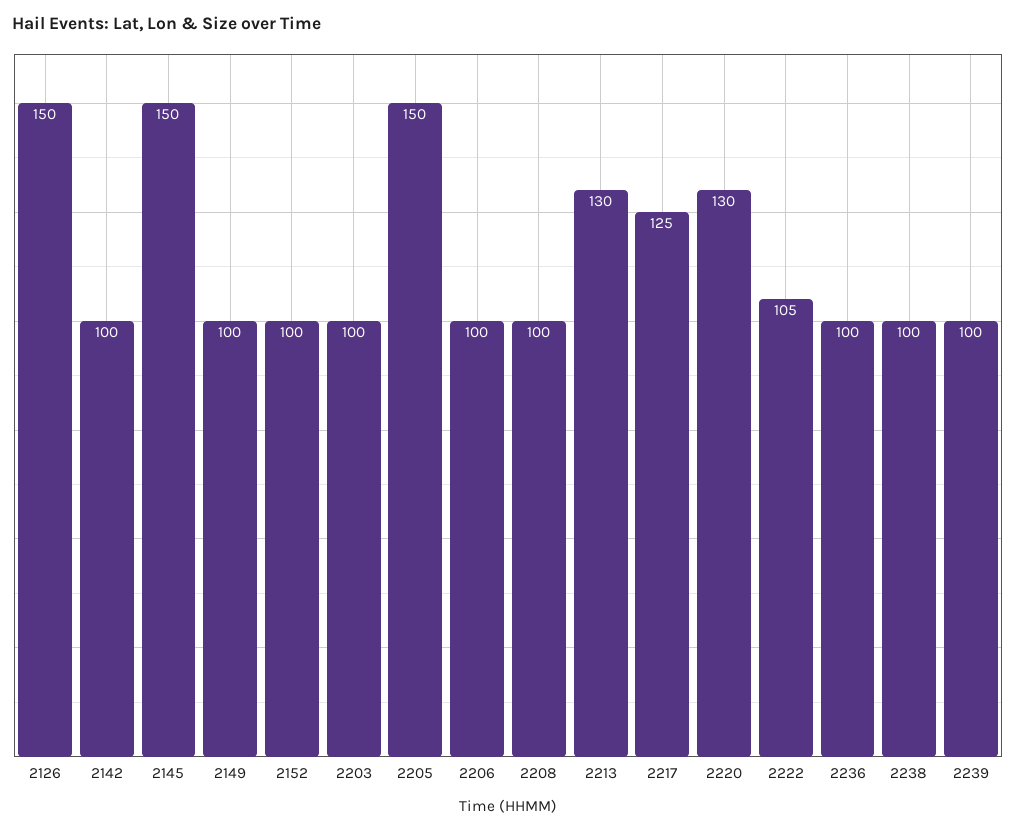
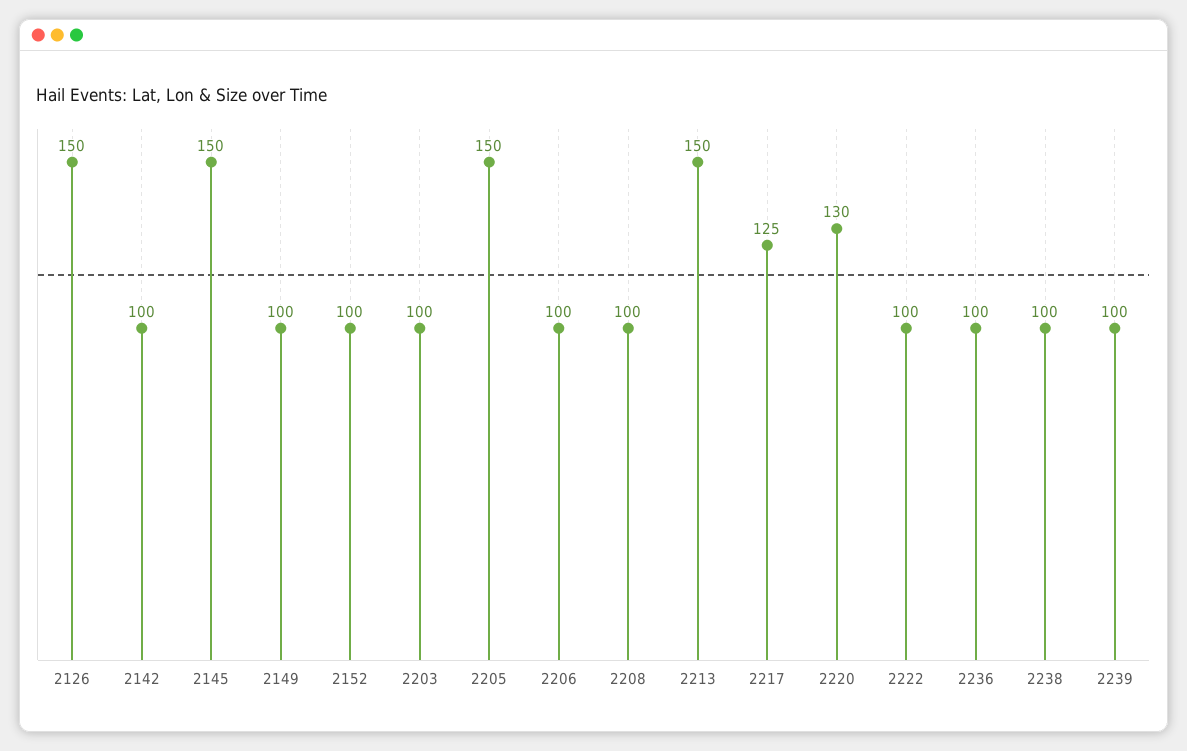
  {
    "2126": 150,
    "2142": 100,
    "2145": 150,
    "2149": 100,
    "2152": 100,
    "2203": 100,
    "2205": 150,
    "2206": 100,
    "2208": 100,
-   "2213": 130,
+   "2213": 150,
    "2217": 125,
    "2220": 130,
-   "2222": 105,
+   "2222": 100,
    "2236": 100,
    "2238": 100,
    "2239": 100
  }

